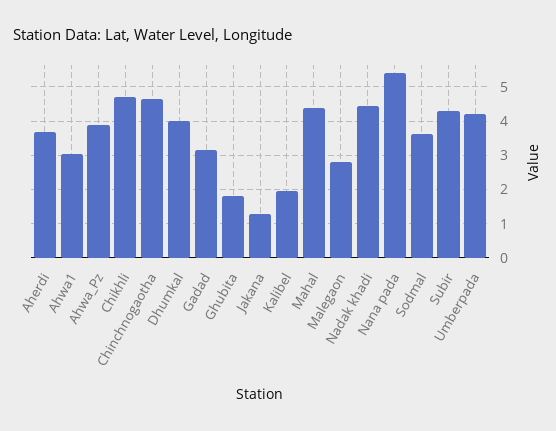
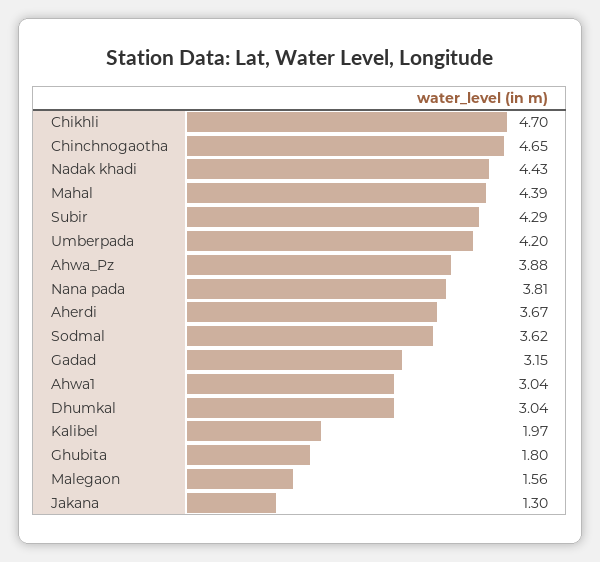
  {
    "Aherdi": 3.67,
    "Ahwa1": 3.04,
    "Ahwa_Pz": 3.88,
    "Chikhli": 4.7,
    "Chinchnogaotha": 4.65,
-   "Dhumkal": 4,
+   "Dhumkal": 3.04,
    "Gadad": 3.15,
    "Ghubita": 1.8,
    "Jakana": 1.3,
    "Kalibel": 1.97,
    "Mahal": 4.39,
-   "Malegaon": 2.8,
+   "Malegaon": 1.56,
    "Nadak khadi": 4.43,
-   "Nana pada": 5.4,
+   "Nana pada": 3.81,
    "Sodmal": 3.62,
    "Subir": 4.29,
    "Umberpada": 4.2
  }

